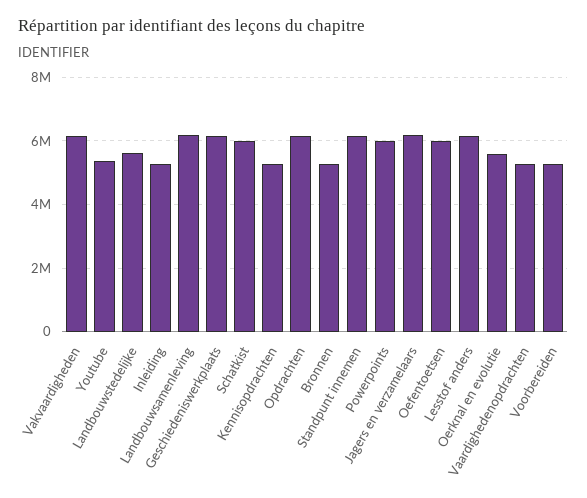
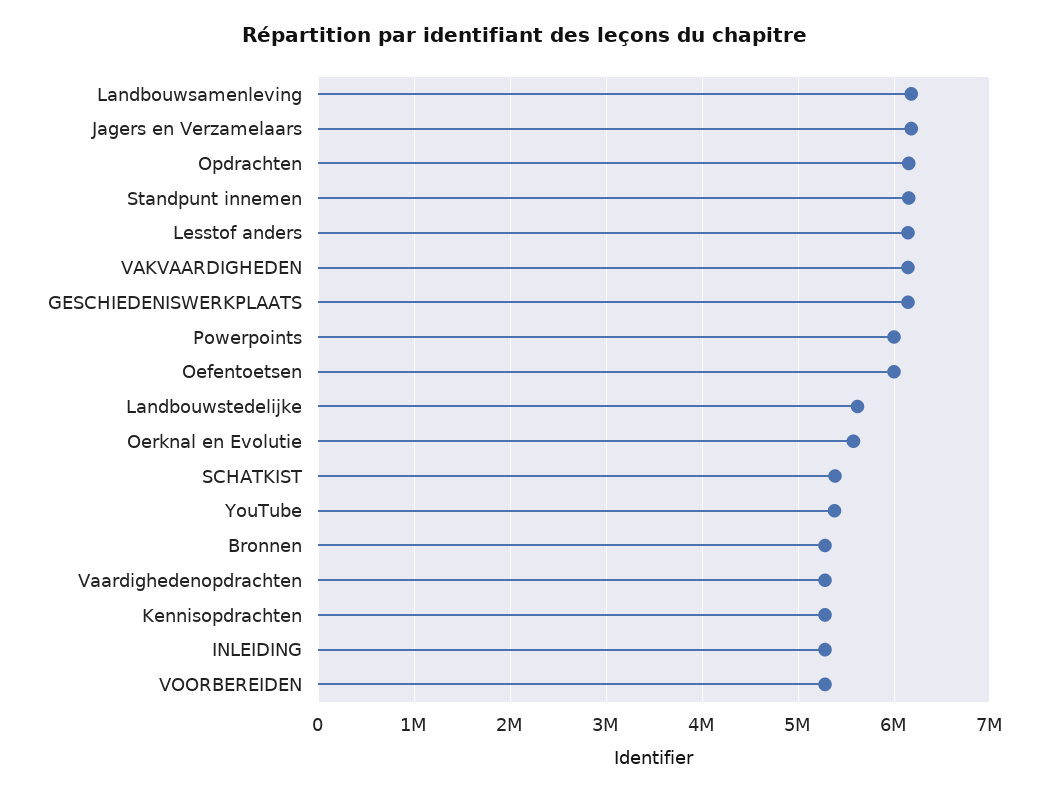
  {
    "Vakvaardigheden": 6100000,
    "Youtube": 5400000,
    "Landbouwstedelijke": 5600000,
    "Inleiding": 5300000,
    "Landbouwsamenleving": 6200000,
    "Geschiedeniswerkplaats": 6100000,
-   "Schatkist": 6000000,
+   "Schatkist": 5400000,
    "Kennisopdrachten": 5300000,
    "Opdrachten": 6200000,
    "Bronnen": 5300000,
    "Standpunt innemen": 6200000,
    "Powerpoints": 6000000,
    "Jagers en verzamelaars": 6200000,
    "Oefentoetsen": 6000000,
    "Lesstof anders": 6100000,
    "Oerknal en evolutie": 5600000,
    "Vaardighedenopdrachten": 5300000,
    "Voorbereiden": 5300000
  }

